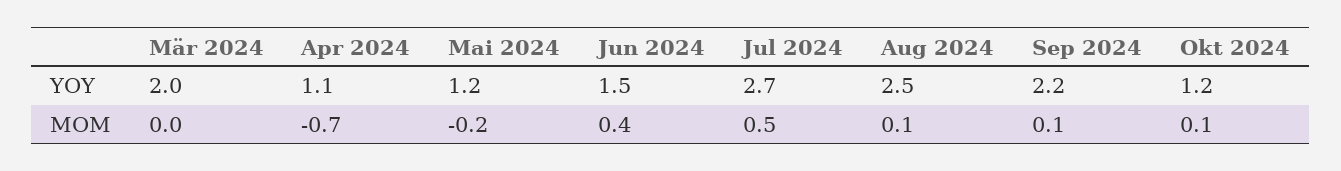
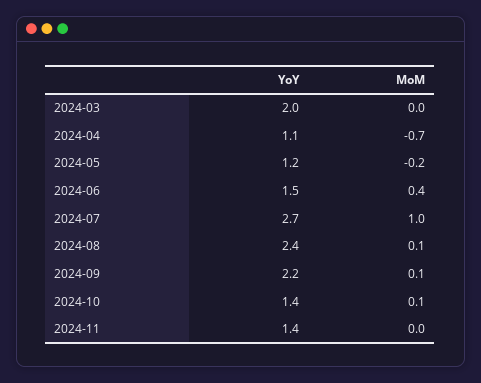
  {
    "Mär 2024": {
      "YOY": 2,
      "MOM": 0
    },
    "Apr 2024": {
      "YOY": 1.1,
      "MOM": -0.7
    },
    "Mai 2024": {
      "YOY": 1.2,
      "MOM": -0.2
    },
    "Jun 2024": {
      "YOY": 1.5,
      "MOM": 0.4
    },
    "Jul 2024": {
      "YOY": 2.7,
-     "MOM": 0.5
+     "MOM": 1
    },
    "Aug 2024": {
-     "YOY": 2.5,
+     "YOY": 2.4,
      "MOM": 0.1
    },
    "Sep 2024": {
      "YOY": 2.2,
      "MOM": 0.1
    },
    "Okt 2024": {
-     "YOY": 1.2,
+     "YOY": 1.4,
      "MOM": 0.1
-   }
+   },
+   "2024-11": {
+     "YOY": 1.4,
+     "MOM": 0
+   }
  }

